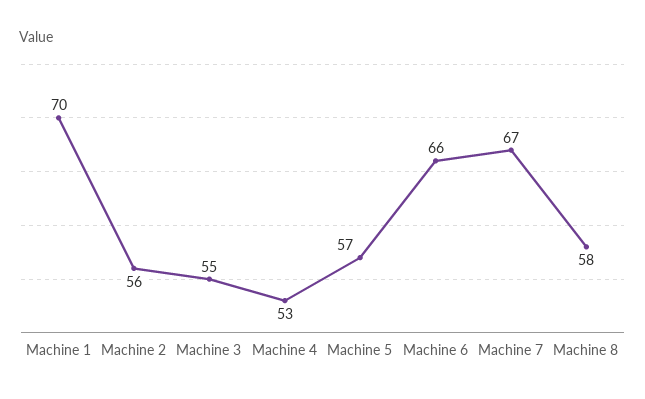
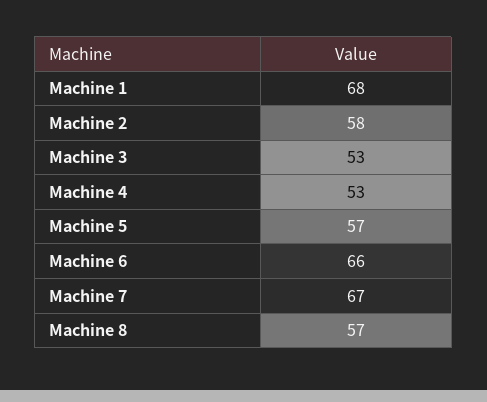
  {
-   "Machine 1": 70,
+   "Machine 1": 68,
-   "Machine 2": 56,
+   "Machine 2": 58,
-   "Machine 3": 55,
+   "Machine 3": 53,
    "Machine 4": 53,
    "Machine 5": 57,
    "Machine 6": 66,
    "Machine 7": 67,
-   "Machine 8": 58
+   "Machine 8": 57
  }

